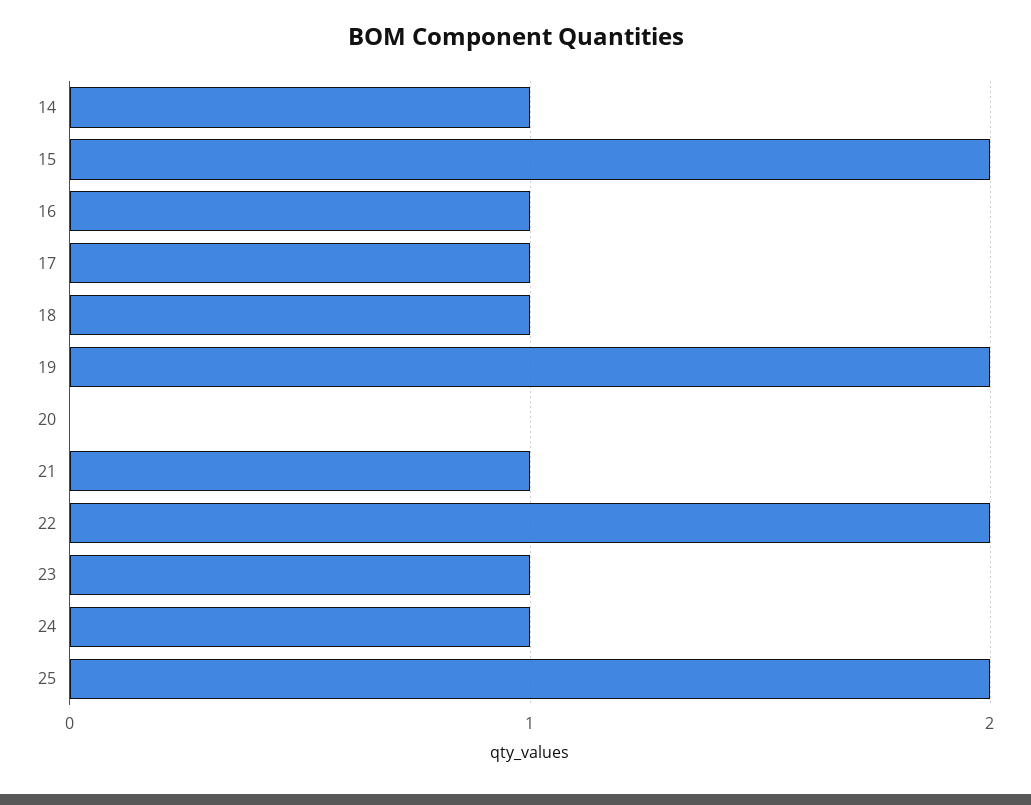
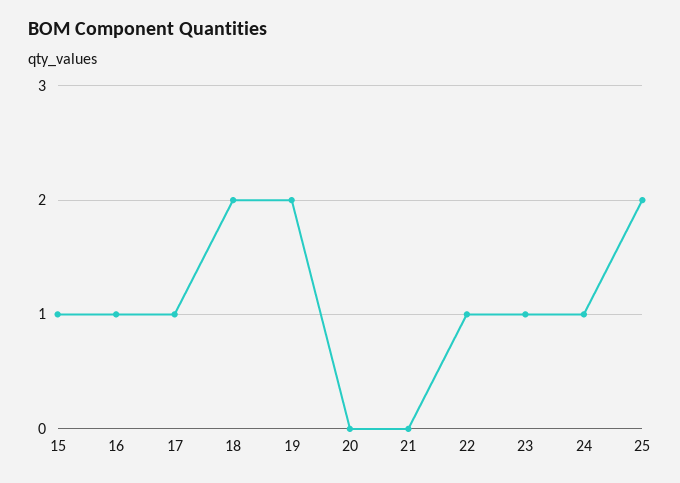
  {
-   "14": 1,
-   "15": 2,
+   "15": 1,
    "16": 1,
    "17": 1,
-   "18": 1,
+   "18": 2,
    "19": 2,
    "20": 0,
-   "21": 1,
+   "21": 0,
-   "22": 2,
+   "22": 1,
    "23": 1,
    "24": 1,
    "25": 2
  }

